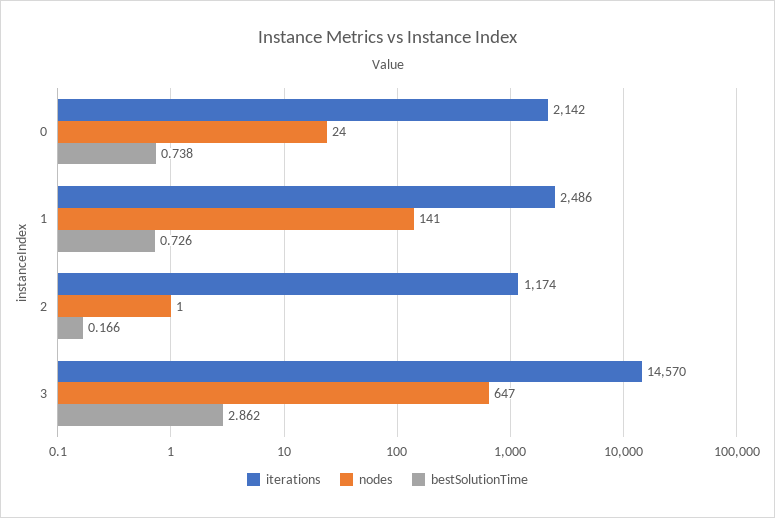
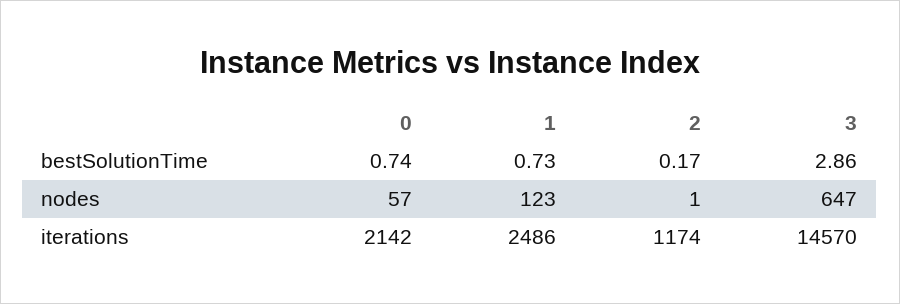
  {
    "iterations": {
      "0": 2142,
      "1": 2486,
      "2": 1174,
      "3": 14570
    },
    "nodes": {
-     "0": 24,
+     "0": 57,
-     "1": 141,
+     "1": 123,
      "2": 1,
      "3": 647
    },
    "bestSolutionTime": {
      "0": 0.738,
      "1": 0.726,
      "2": 0.166,
      "3": 2.862
    }
  }

